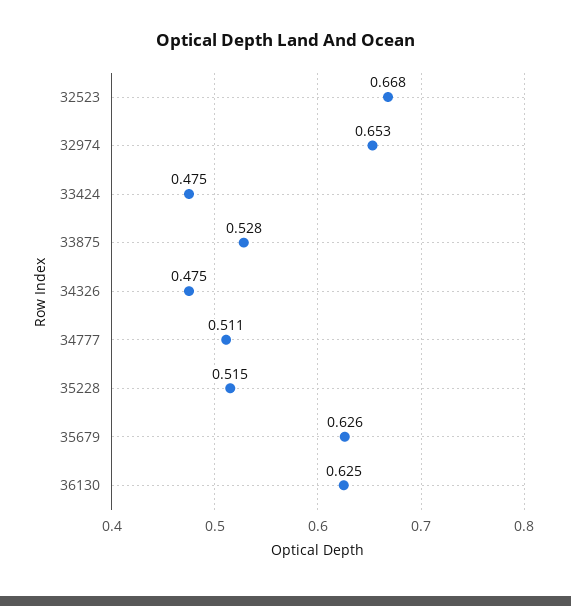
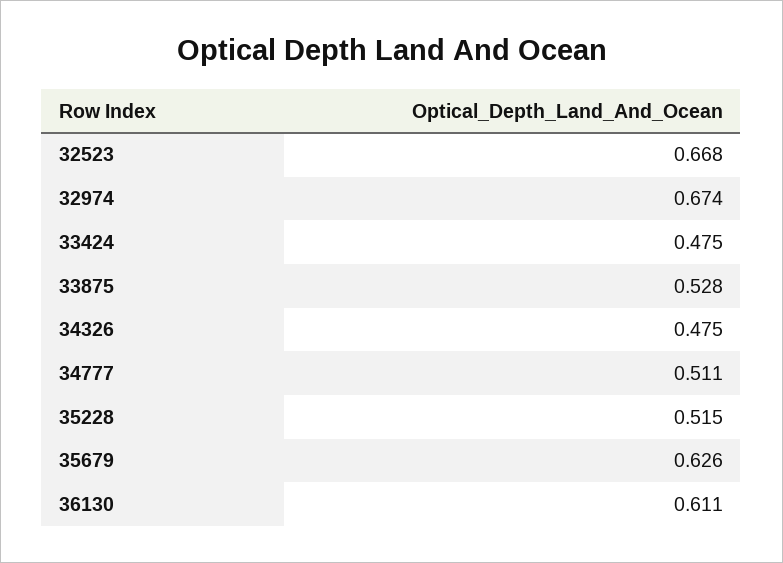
  {
    "32523": 0.668,
-   "32974": 0.653,
+   "32974": 0.674,
    "33424": 0.475,
    "33875": 0.528,
    "34326": 0.475,
    "34777": 0.511,
    "35228": 0.515,
    "35679": 0.626,
-   "36130": 0.625
+   "36130": 0.611
  }

